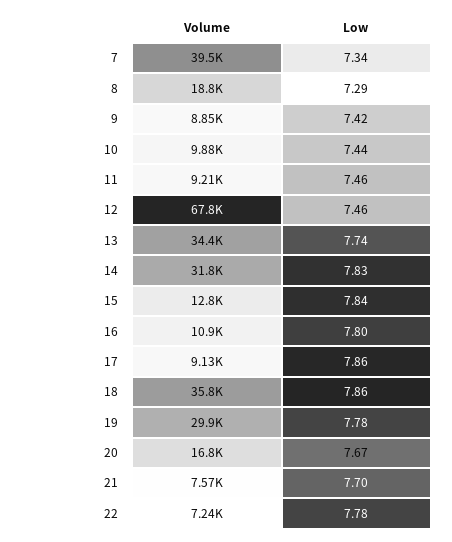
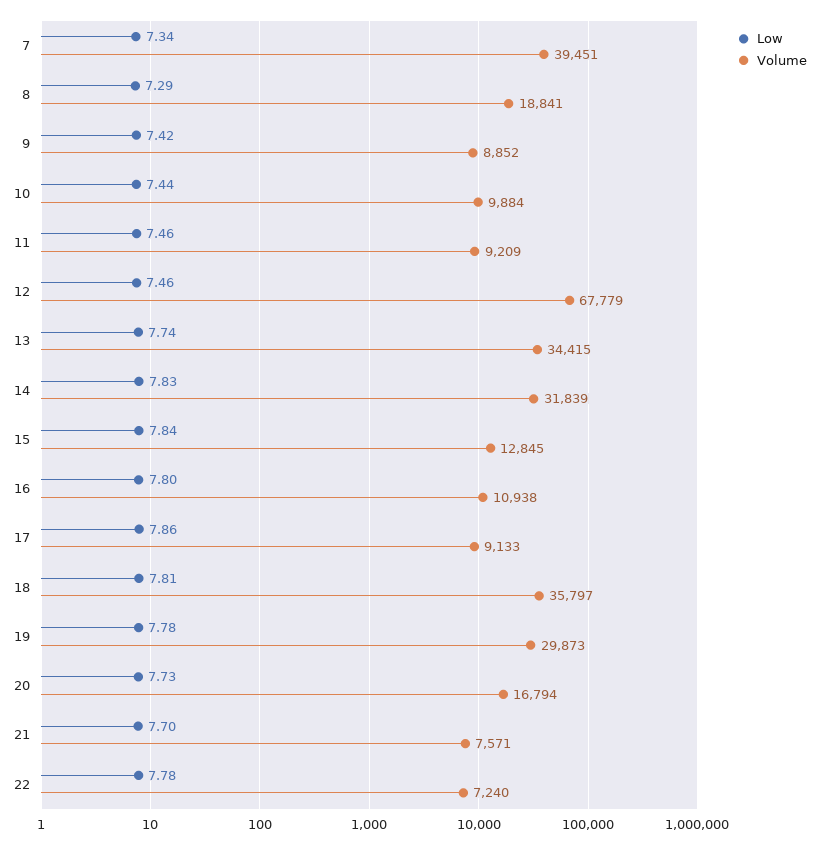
  {
    "Volume": {
      "7": 39451,
      "8": 18841,
      "9": 8852,
      "10": 9884,
      "11": 9209,
      "12": 67779,
      "13": 34415,
      "14": 31839,
      "15": 12845,
      "16": 10938,
      "17": 9133,
      "18": 35797,
      "19": 29873,
      "20": 16794,
      "21": 7571,
      "22": 7240
    },
    "Low": {
      "7": 7.34,
      "8": 7.29,
      "9": 7.42,
      "10": 7.44,
      "11": 7.46,
      "12": 7.46,
      "13": 7.74,
      "14": 7.83,
      "15": 7.84,
      "16": 7.8,
      "17": 7.86,
-     "18": 7.86,
+     "18": 7.81,
      "19": 7.78,
-     "20": 7.67,
+     "20": 7.73,
      "21": 7.7,
      "22": 7.78
    }
  }

